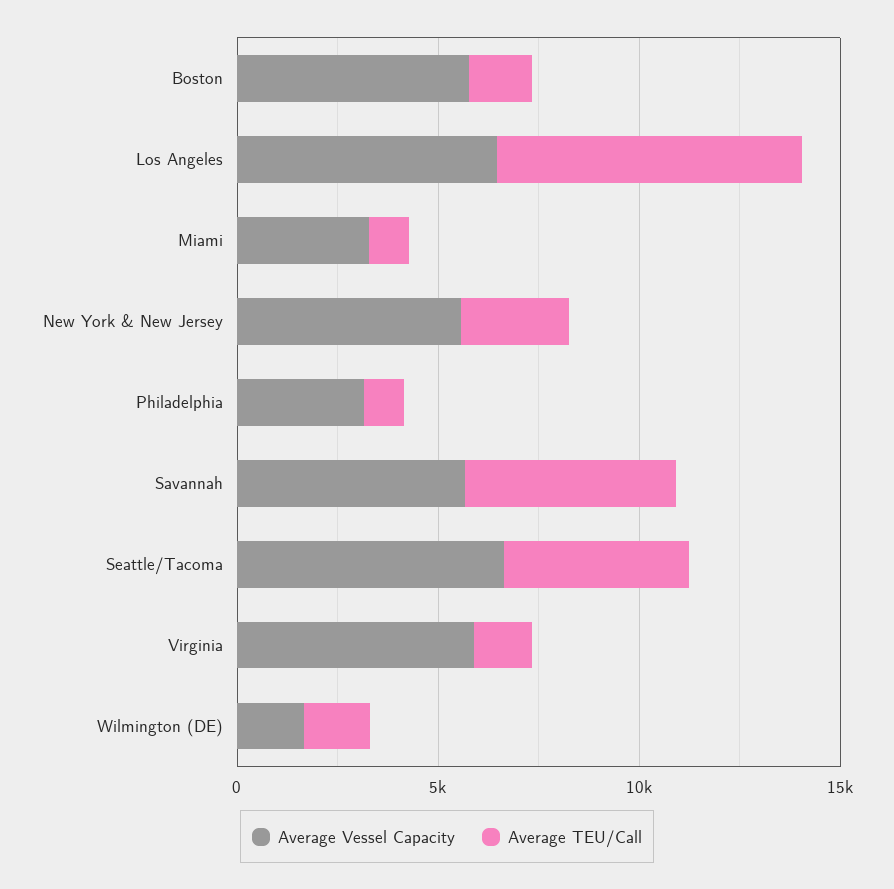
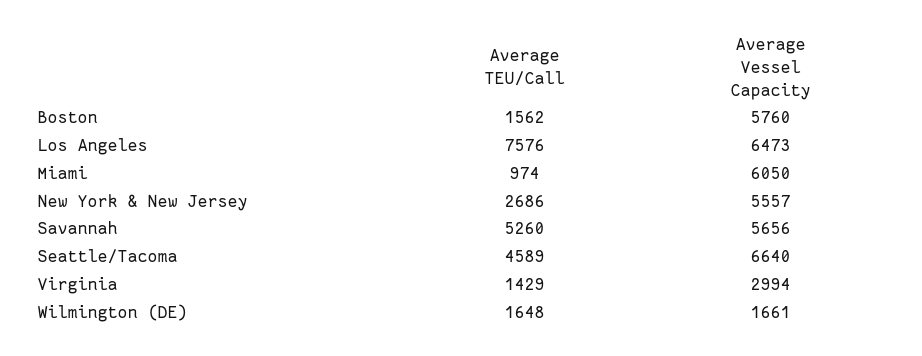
  {
    "Average Vessel Capacity": {
      "Boston": 5760,
      "Los Angeles": 6473,
-     "Miami": 3000,
+     "Miami": 6050,
      "New York & New Jersey": 5557,
-     "Philadelphia": 3000,
      "Savannah": 5656,
      "Seattle/Tacoma": 6640,
-     "Virginia": 6000,
+     "Virginia": 2994,
      "Wilmington (DE)": 1661
    },
    "Average TEU/Call": {
      "Boston": 1562,
      "Los Angeles": 7576,
      "Miami": 974,
      "New York & New Jersey": 2686,
-     "Philadelphia": 1000,
      "Savannah": 5260,
      "Seattle/Tacoma": 4589,
      "Virginia": 1429,
      "Wilmington (DE)": 1648
    }
  }

